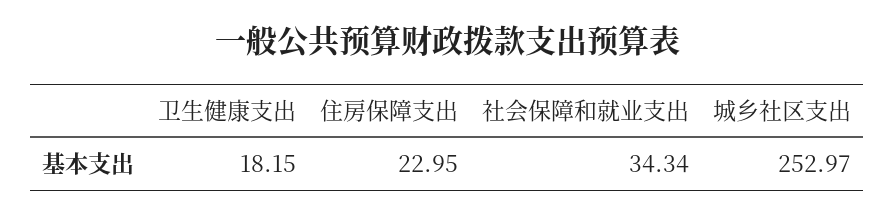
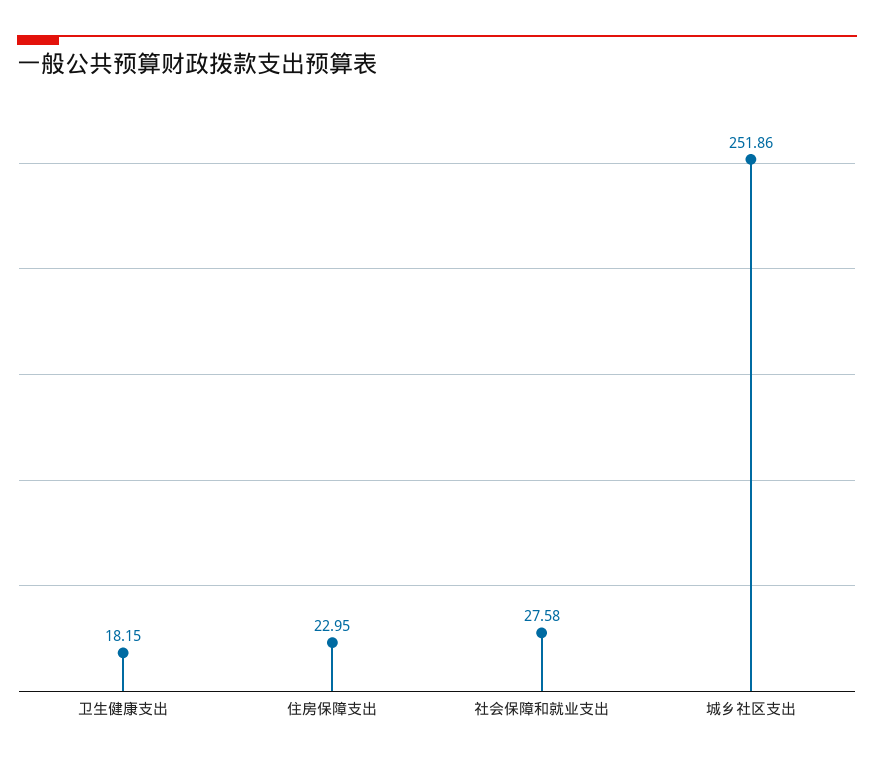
  {
    "卫生健康支出": 18.15,
    "住房保障支出": 22.95,
-   "社会保障和就业支出": 34.34,
+   "社会保障和就业支出": 27.58,
-   "城乡社区支出": 252.97
+   "城乡社区支出": 251.86
  }

